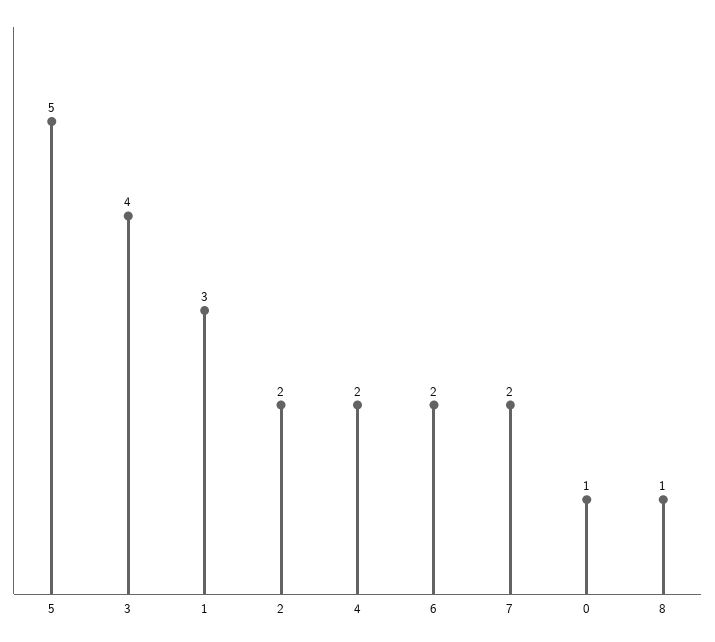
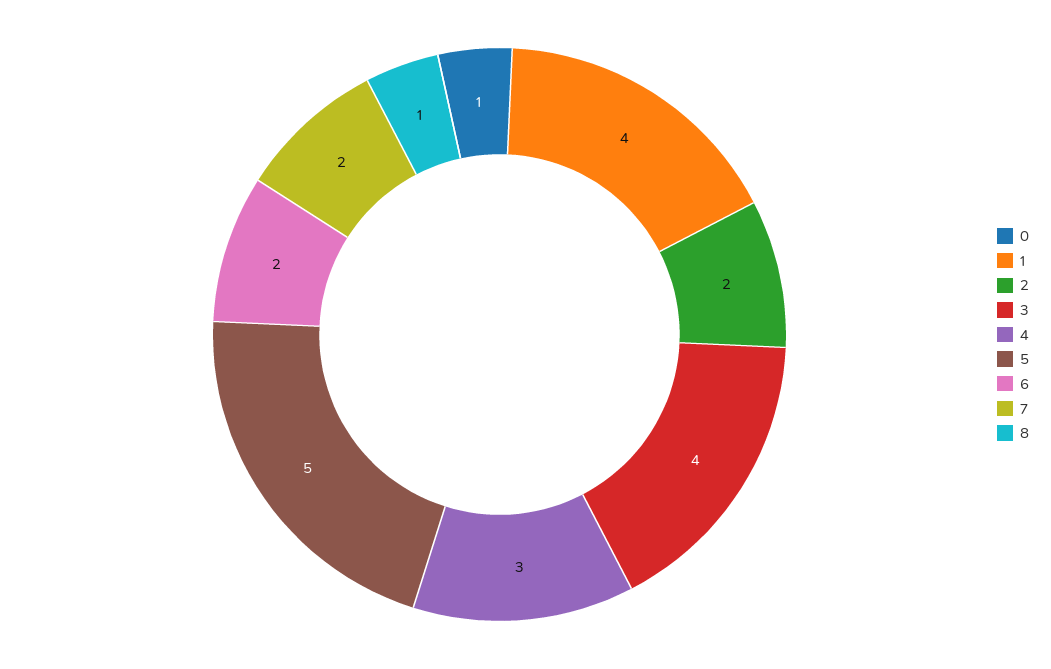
  {
    "5": 5,
    "3": 4,
-   "1": 3,
+   "1": 4,
    "2": 2,
-   "4": 2,
+   "4": 3,
    "6": 2,
    "7": 2,
    "0": 1,
    "8": 1
  }

